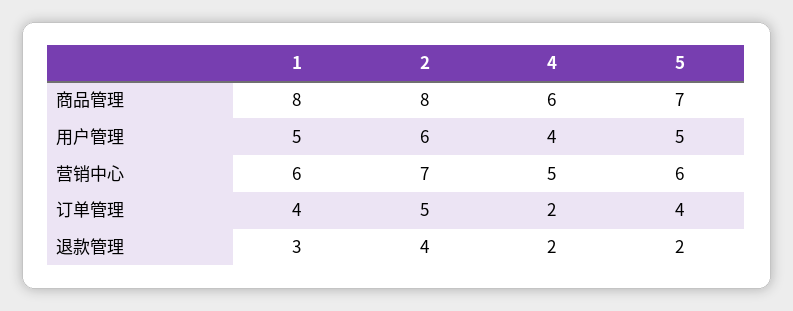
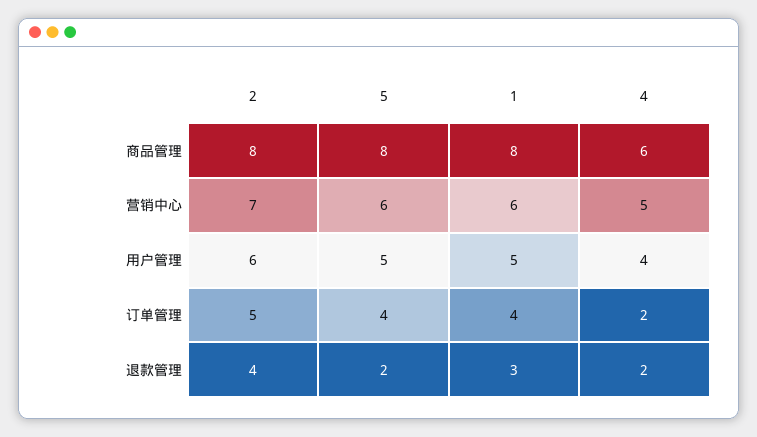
  {
    "1": {
      "商品管理": 8,
      "用户管理": 5,
      "营销中心": 6,
      "订单管理": 4,
      "退款管理": 3
    },
    "2": {
      "商品管理": 8,
      "用户管理": 6,
      "营销中心": 7,
      "订单管理": 5,
      "退款管理": 4
    },
    "4": {
      "商品管理": 6,
      "用户管理": 4,
      "营销中心": 5,
      "订单管理": 2,
      "退款管理": 2
    },
    "5": {
-     "商品管理": 7,
+     "商品管理": 8,
      "用户管理": 5,
      "营销中心": 6,
      "订单管理": 4,
      "退款管理": 2
    }
  }

